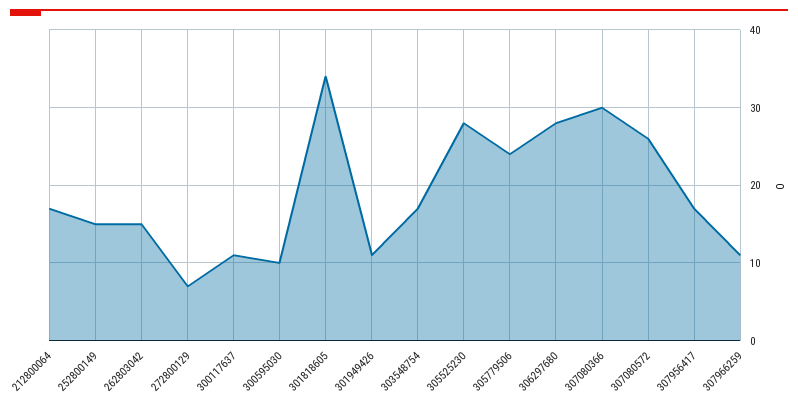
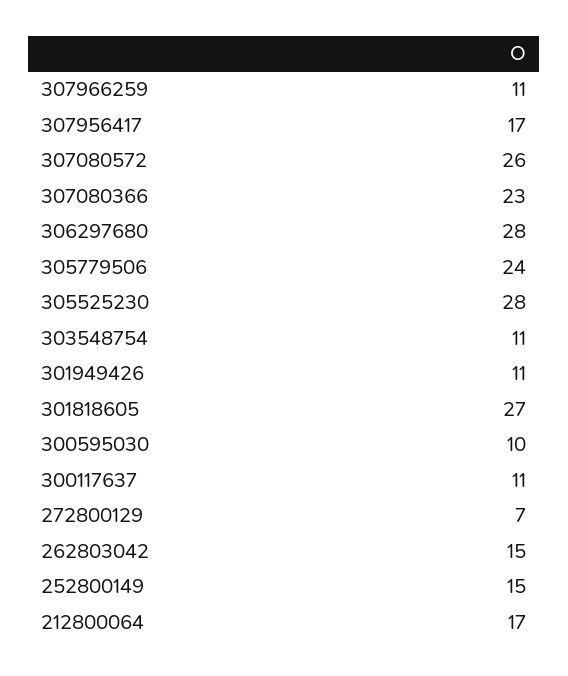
  {
    "212800064": 17,
    "252800149": 15,
    "262803042": 15,
    "272800129": 7,
    "300117637": 11,
    "300595030": 10,
-   "301818605": 34,
+   "301818605": 27,
    "301949426": 11,
-   "303548754": 17,
+   "303548754": 11,
    "305525230": 28,
    "305779506": 24,
    "306297680": 28,
-   "307080366": 30,
+   "307080366": 23,
    "307080572": 26,
    "307956417": 17,
    "307966259": 11
  }

